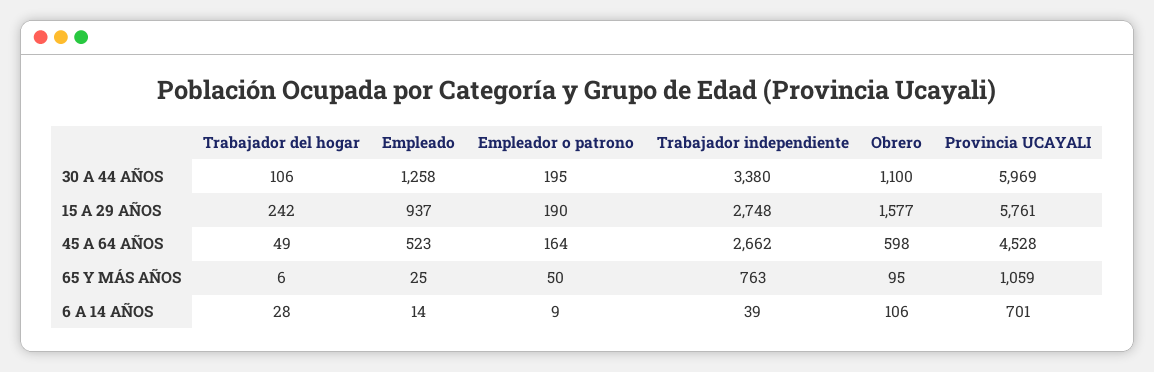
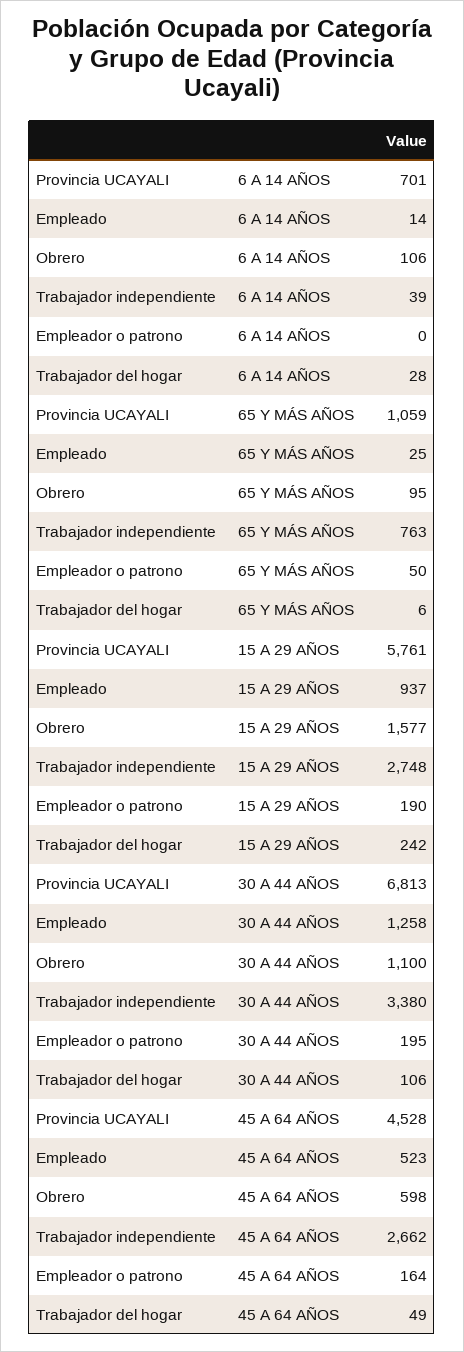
  {
    "Trabajador del hogar": {
      "30 A 44 AÑOS": 106,
      "15 A 29 AÑOS": 242,
      "45 A 64 AÑOS": 49,
      "65 Y MÁS AÑOS": 6,
      "6 A 14 AÑOS": 28
    },
    "Empleado": {
      "30 A 44 AÑOS": 1258,
      "15 A 29 AÑOS": 937,
      "45 A 64 AÑOS": 523,
      "65 Y MÁS AÑOS": 25,
      "6 A 14 AÑOS": 14
    },
    "Empleador o patrono": {
      "30 A 44 AÑOS": 195,
      "15 A 29 AÑOS": 190,
      "45 A 64 AÑOS": 164,
      "65 Y MÁS AÑOS": 50,
-     "6 A 14 AÑOS": 9
+     "6 A 14 AÑOS": 0
    },
    "Trabajador independiente": {
      "30 A 44 AÑOS": 3380,
      "15 A 29 AÑOS": 2748,
      "45 A 64 AÑOS": 2662,
      "65 Y MÁS AÑOS": 763,
      "6 A 14 AÑOS": 39
    },
    "Obrero": {
      "30 A 44 AÑOS": 1100,
      "15 A 29 AÑOS": 1577,
      "45 A 64 AÑOS": 598,
      "65 Y MÁS AÑOS": 95,
      "6 A 14 AÑOS": 106
    },
    "Provincia UCAYALI": {
-     "30 A 44 AÑOS": 5969,
+     "30 A 44 AÑOS": 6813,
      "15 A 29 AÑOS": 5761,
      "45 A 64 AÑOS": 4528,
      "65 Y MÁS AÑOS": 1059,
      "6 A 14 AÑOS": 701
    }
  }

